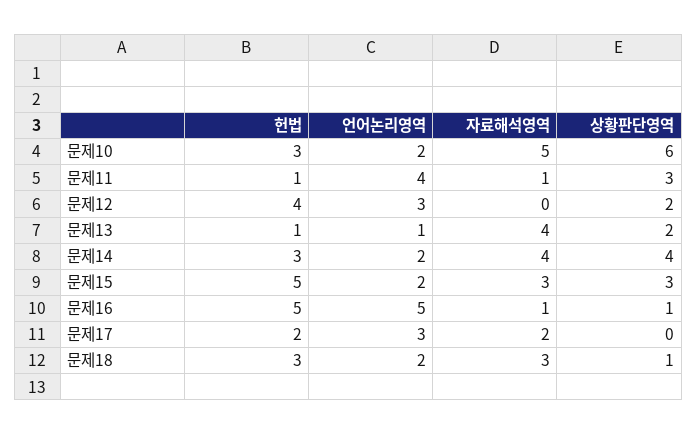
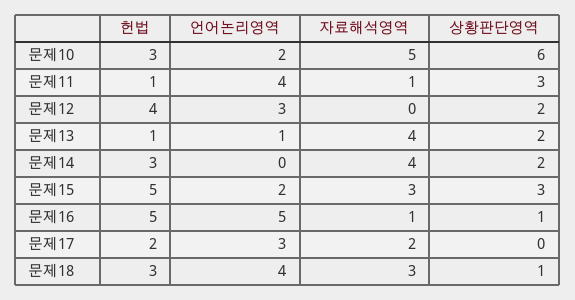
  {
    "헌법": {
      "문제10": 3,
      "문제11": 1,
      "문제12": 4,
      "문제13": 1,
      "문제14": 3,
      "문제15": 5,
      "문제16": 5,
      "문제17": 2,
      "문제18": 3
    },
    "언어논리영역": {
      "문제10": 2,
      "문제11": 4,
      "문제12": 3,
      "문제13": 1,
-     "문제14": 2,
+     "문제14": 0,
      "문제15": 2,
      "문제16": 5,
      "문제17": 3,
-     "문제18": 2
+     "문제18": 4
    },
    "자료해석영역": {
      "문제10": 5,
      "문제11": 1,
      "문제12": 0,
      "문제13": 4,
      "문제14": 4,
      "문제15": 3,
      "문제16": 1,
      "문제17": 2,
      "문제18": 3
    },
    "상황판단영역": {
      "문제10": 6,
      "문제11": 3,
      "문제12": 2,
      "문제13": 2,
-     "문제14": 4,
+     "문제14": 2,
      "문제15": 3,
      "문제16": 1,
      "문제17": 0,
      "문제18": 1
    }
  }

